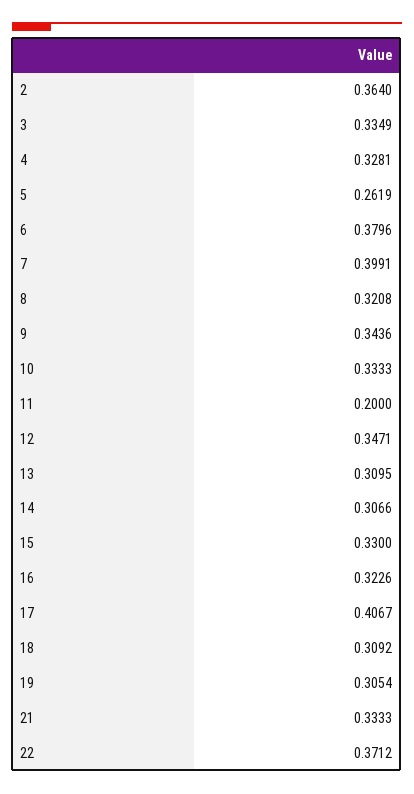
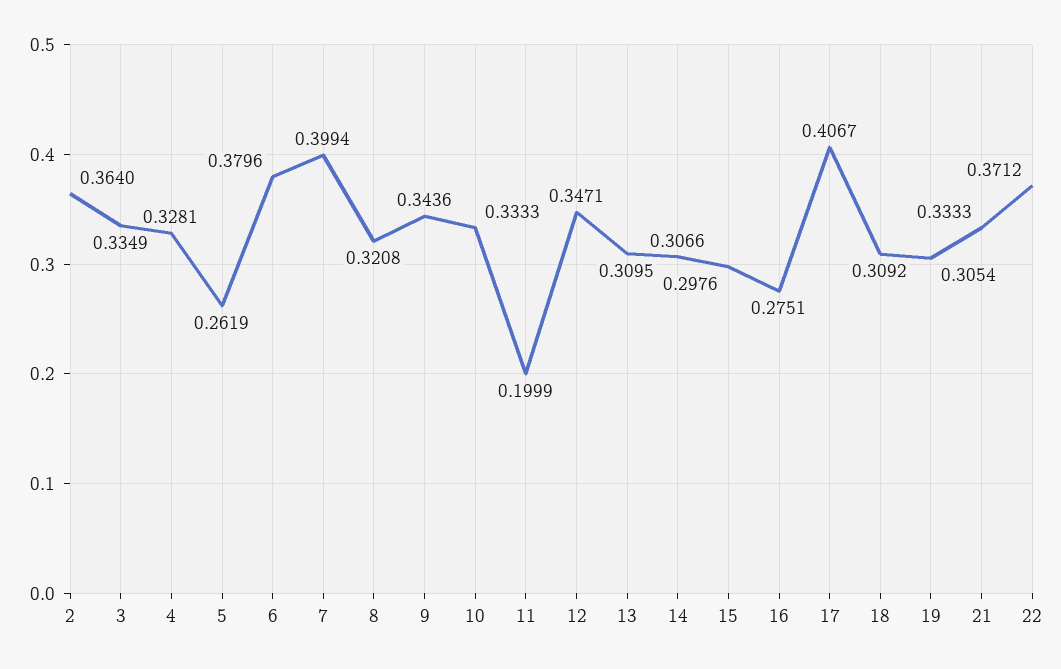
  {
    "2": 0.364,
    "3": 0.3349,
    "4": 0.3281,
    "5": 0.2619,
    "6": 0.3796,
-   "7": 0.3991,
+   "7": 0.3994,
    "8": 0.3208,
    "9": 0.3436,
    "10": 0.3333,
-   "11": 0.2,
+   "11": 0.1999,
    "12": 0.3471,
    "13": 0.3095,
    "14": 0.3066,
-   "15": 0.33,
+   "15": 0.2976,
-   "16": 0.3226,
+   "16": 0.2751,
    "17": 0.4067,
    "18": 0.3092,
    "19": 0.3054,
    "21": 0.3333,
    "22": 0.3712
  }

